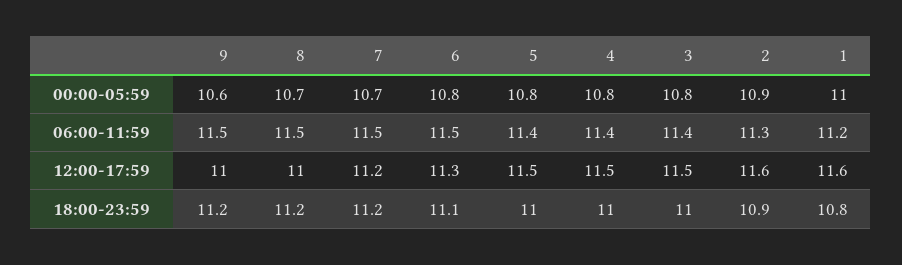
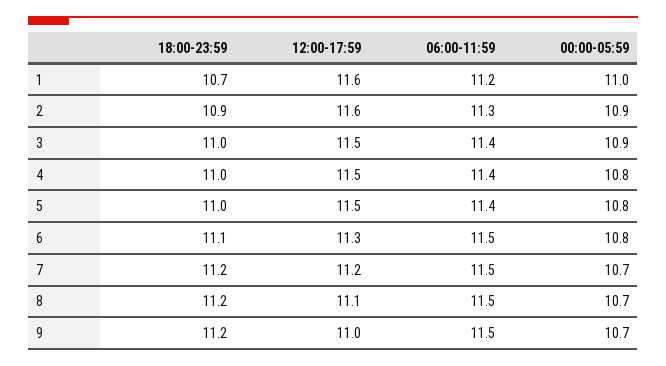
  {
    "9": {
-     "00:00-05:59": 10.6,
+     "00:00-05:59": 10.7,
      "06:00-11:59": 11.5,
      "12:00-17:59": 11,
      "18:00-23:59": 11.2
    },
    "8": {
      "00:00-05:59": 10.7,
      "06:00-11:59": 11.5,
-     "12:00-17:59": 11,
+     "12:00-17:59": 11.1,
      "18:00-23:59": 11.2
    },
    "7": {
      "00:00-05:59": 10.7,
      "06:00-11:59": 11.5,
      "12:00-17:59": 11.2,
      "18:00-23:59": 11.2
    },
    "6": {
      "00:00-05:59": 10.8,
      "06:00-11:59": 11.5,
      "12:00-17:59": 11.3,
      "18:00-23:59": 11.1
    },
    "5": {
      "00:00-05:59": 10.8,
      "06:00-11:59": 11.4,
      "12:00-17:59": 11.5,
      "18:00-23:59": 11
    },
    "4": {
      "00:00-05:59": 10.8,
      "06:00-11:59": 11.4,
      "12:00-17:59": 11.5,
      "18:00-23:59": 11
    },
    "3": {
-     "00:00-05:59": 10.8,
+     "00:00-05:59": 10.9,
      "06:00-11:59": 11.4,
      "12:00-17:59": 11.5,
      "18:00-23:59": 11
    },
    "2": {
      "00:00-05:59": 10.9,
      "06:00-11:59": 11.3,
      "12:00-17:59": 11.6,
      "18:00-23:59": 10.9
    },
    "1": {
      "00:00-05:59": 11,
      "06:00-11:59": 11.2,
      "12:00-17:59": 11.6,
-     "18:00-23:59": 10.8
+     "18:00-23:59": 10.7
    }
  }

